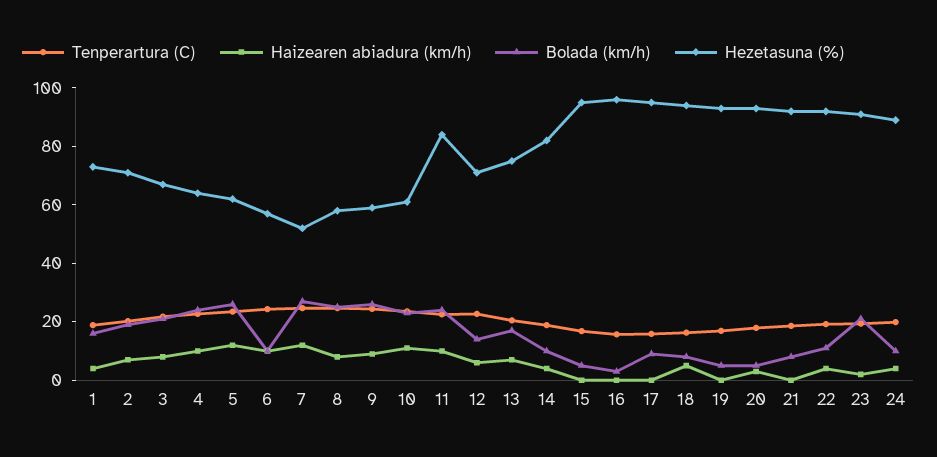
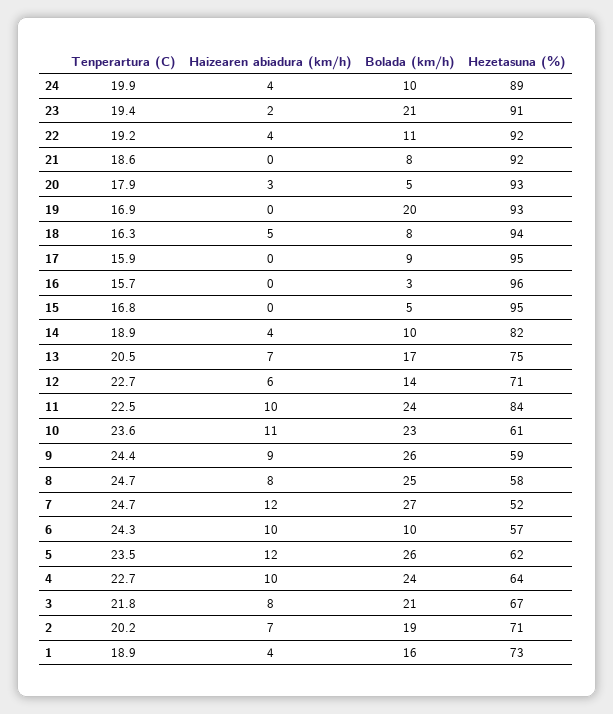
  {
    "Tenperartura (C)": {
      "1": 18.9,
      "2": 20.2,
      "3": 21.8,
      "4": 22.7,
      "5": 23.5,
      "6": 24.3,
      "7": 24.7,
      "8": 24.7,
      "9": 24.4,
      "10": 23.6,
      "11": 22.5,
      "12": 22.7,
      "13": 20.5,
      "14": 18.9,
      "15": 16.8,
      "16": 15.7,
      "17": 15.9,
      "18": 16.3,
      "19": 16.9,
      "20": 17.9,
      "21": 18.6,
      "22": 19.2,
      "23": 19.4,
      "24": 19.9
    },
    "Haizearen abiadura (km/h)": {
      "1": 4,
      "2": 7,
      "3": 8,
      "4": 10,
      "5": 12,
      "6": 10,
      "7": 12,
      "8": 8,
      "9": 9,
      "10": 11,
      "11": 10,
      "12": 6,
      "13": 7,
      "14": 4,
      "15": 0,
      "16": 0,
      "17": 0,
      "18": 5,
      "19": 0,
      "20": 3,
      "21": 0,
      "22": 4,
      "23": 2,
      "24": 4
    },
    "Bolada (km/h)": {
      "1": 16,
      "2": 19,
      "3": 21,
      "4": 24,
      "5": 26,
      "6": 10,
      "7": 27,
      "8": 25,
      "9": 26,
      "10": 23,
      "11": 24,
      "12": 14,
      "13": 17,
      "14": 10,
      "15": 5,
      "16": 3,
      "17": 9,
      "18": 8,
-     "19": 5,
+     "19": 20,
      "20": 5,
      "21": 8,
      "22": 11,
      "23": 21,
      "24": 10
    },
    "Hezetasuna (%)": {
      "1": 73,
      "2": 71,
      "3": 67,
      "4": 64,
      "5": 62,
      "6": 57,
      "7": 52,
      "8": 58,
      "9": 59,
      "10": 61,
      "11": 84,
      "12": 71,
      "13": 75,
      "14": 82,
      "15": 95,
      "16": 96,
      "17": 95,
      "18": 94,
      "19": 93,
      "20": 93,
      "21": 92,
      "22": 92,
      "23": 91,
      "24": 89
    }
  }

